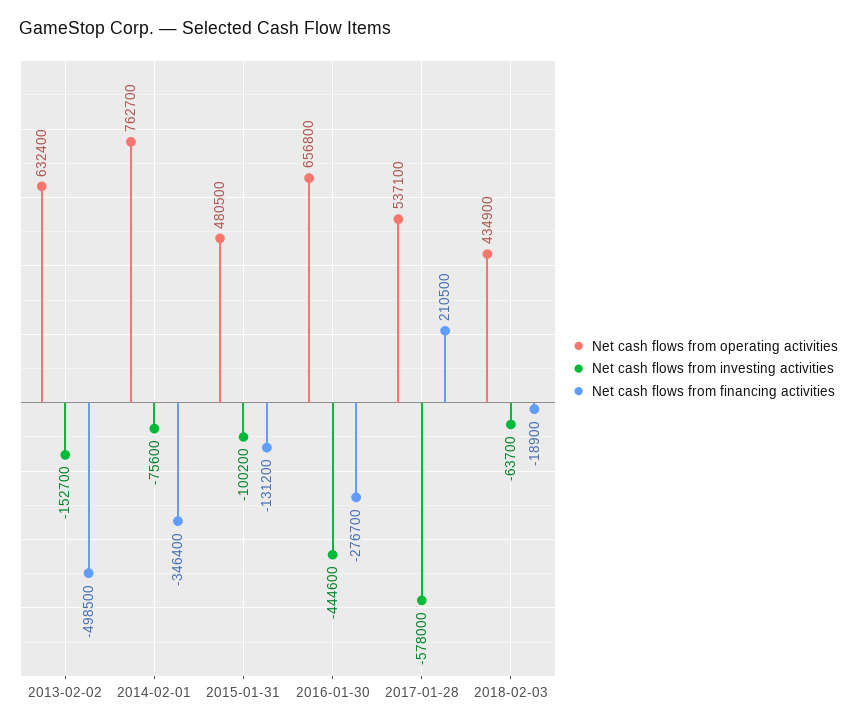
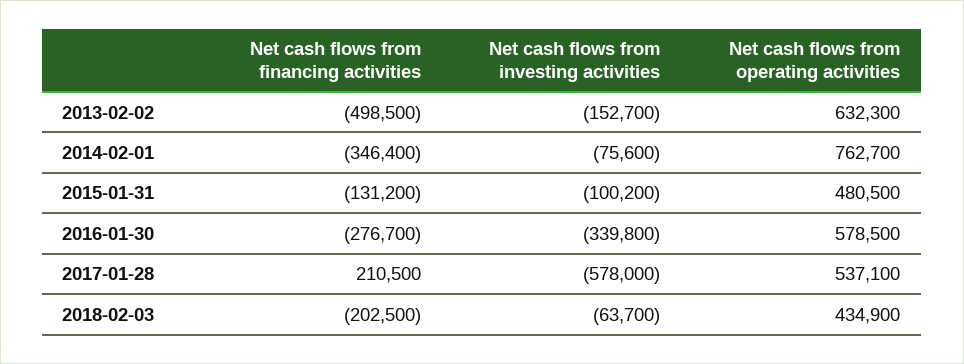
  {
    "Net cash flows from operating activities": {
-     "2013-02-02": 632400,
+     "2013-02-02": 632300,
      "2014-02-01": 762700,
      "2015-01-31": 480500,
-     "2016-01-30": 656800,
+     "2016-01-30": 578500,
      "2017-01-28": 537100,
      "2018-02-03": 434900
    },
    "Net cash flows from investing activities": {
      "2013-02-02": -152700,
      "2014-02-01": -75600,
      "2015-01-31": -100200,
-     "2016-01-30": -444600,
+     "2016-01-30": -339800,
      "2017-01-28": -578000,
      "2018-02-03": -63700
    },
    "Net cash flows from financing activities": {
      "2013-02-02": -498500,
      "2014-02-01": -346400,
      "2015-01-31": -131200,
      "2016-01-30": -276700,
      "2017-01-28": 210500,
-     "2018-02-03": -18900
+     "2018-02-03": -202500
    }
  }

